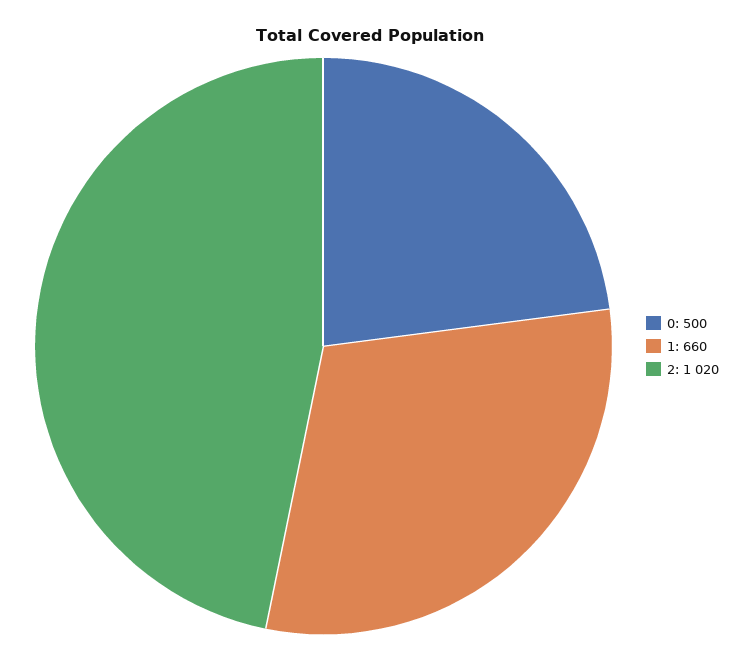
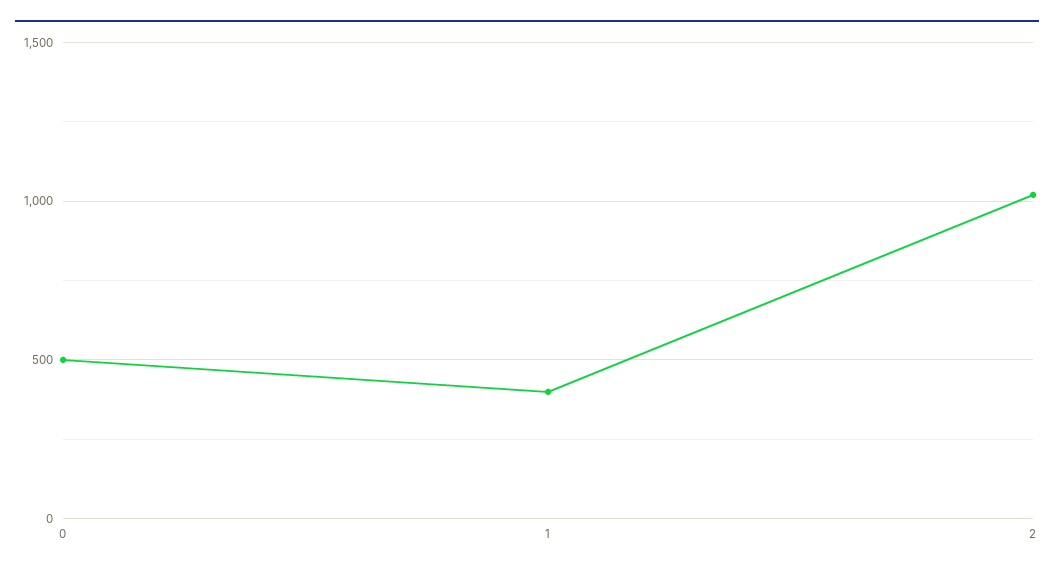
  {
    "0": 500,
-   "1": 660,
+   "1": 400,
    "2": 1020
  }

